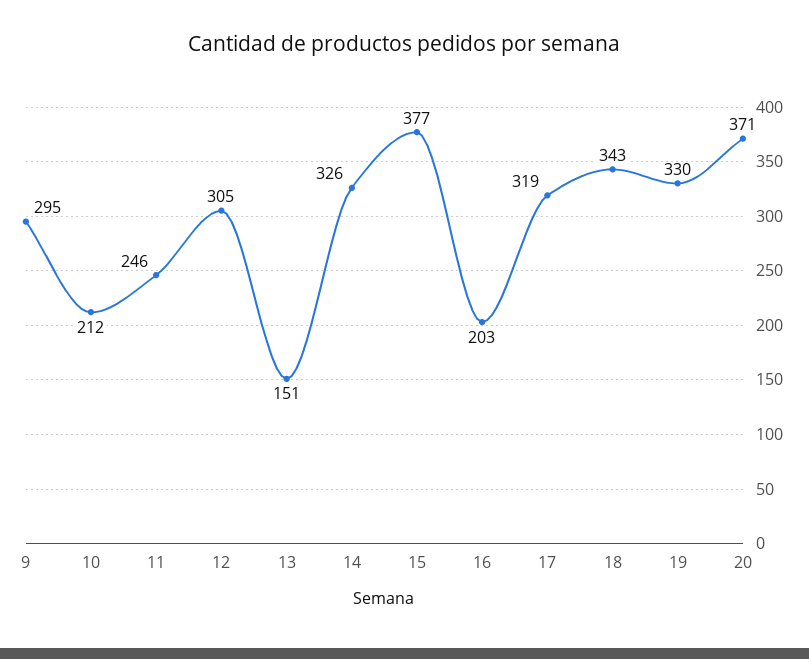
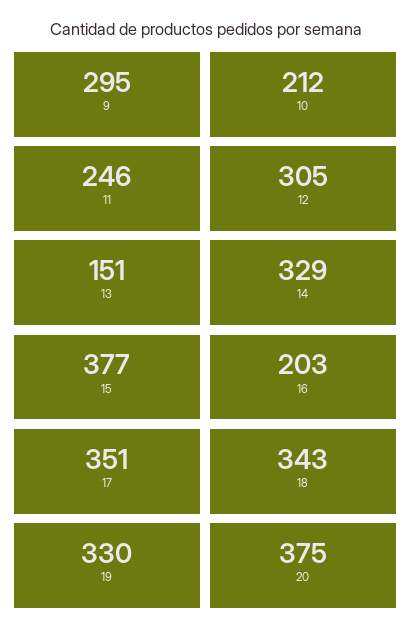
  {
    "9": 295,
    "10": 212,
    "11": 246,
    "12": 305,
    "13": 151,
-   "14": 326,
+   "14": 329,
    "15": 377,
    "16": 203,
-   "17": 319,
+   "17": 351,
    "18": 343,
    "19": 330,
-   "20": 371
+   "20": 375
  }

